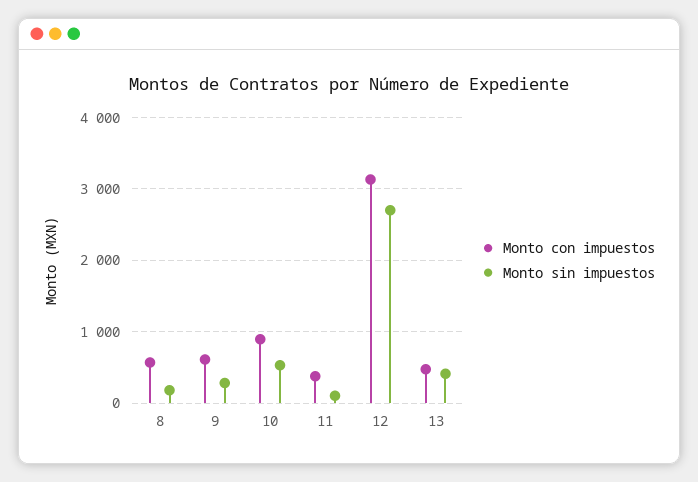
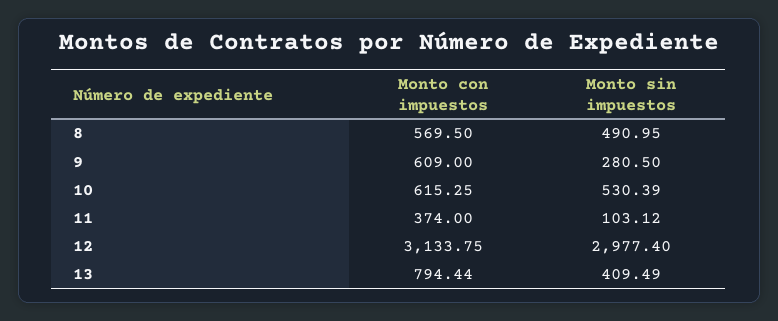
  {
    "Monto con impuestos": {
      "8": 569.5,
      "9": 609,
-     "10": 900,
+     "10": 615.25,
      "11": 374,
      "12": 3133.75,
-     "13": 500
+     "13": 794.44
    },
    "Monto sin impuestos": {
-     "8": 200,
+     "8": 490.95,
      "9": 280.5,
      "10": 530.39,
      "11": 103.12,
-     "12": 2700,
+     "12": 2977.4,
      "13": 409.49
    }
  }

